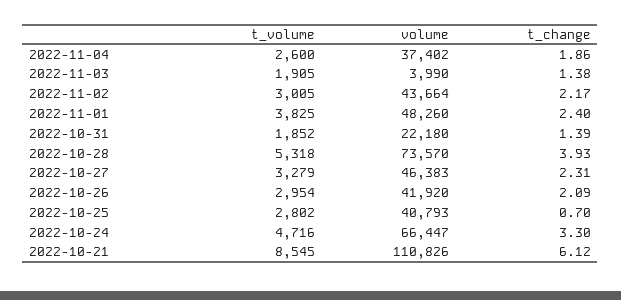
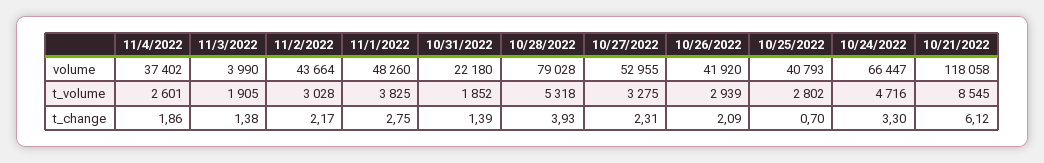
  {
    "t_volume": {
-     "2022-11-04": 2600,
+     "2022-11-04": 2601,
      "2022-11-03": 1905,
-     "2022-11-02": 3005,
+     "2022-11-02": 3028,
      "2022-11-01": 3825,
      "2022-10-31": 1852,
      "2022-10-28": 5318,
-     "2022-10-27": 3279,
+     "2022-10-27": 3275,
-     "2022-10-26": 2954,
+     "2022-10-26": 2939,
      "2022-10-25": 2802,
      "2022-10-24": 4716,
      "2022-10-21": 8545
    },
    "volume": {
      "2022-11-04": 37402,
      "2022-11-03": 3990,
      "2022-11-02": 43664,
      "2022-11-01": 48260,
      "2022-10-31": 22180,
-     "2022-10-28": 73570,
+     "2022-10-28": 79028,
-     "2022-10-27": 46383,
+     "2022-10-27": 52955,
      "2022-10-26": 41920,
      "2022-10-25": 40793,
      "2022-10-24": 66447,
-     "2022-10-21": 110826
+     "2022-10-21": 118058
    },
    "t_change": {
      "2022-11-04": 1.86,
      "2022-11-03": 1.38,
      "2022-11-02": 2.17,
-     "2022-11-01": 2.4,
+     "2022-11-01": 2.75,
      "2022-10-31": 1.39,
      "2022-10-28": 3.93,
      "2022-10-27": 2.31,
      "2022-10-26": 2.09,
      "2022-10-25": 0.7,
      "2022-10-24": 3.3,
      "2022-10-21": 6.12
    }
  }

